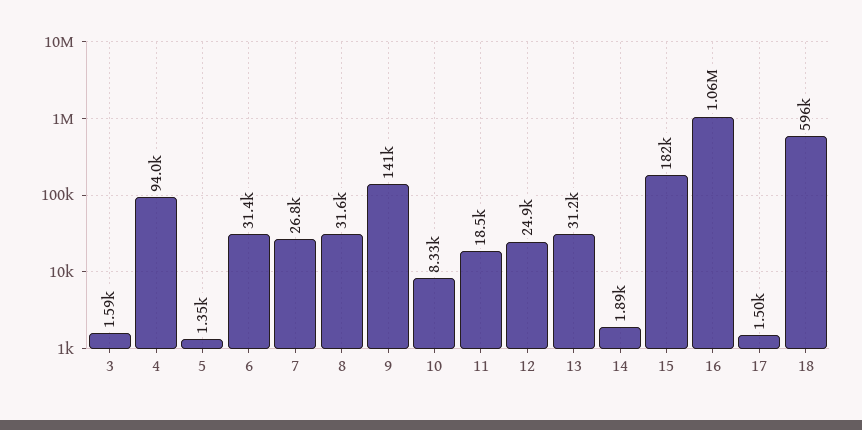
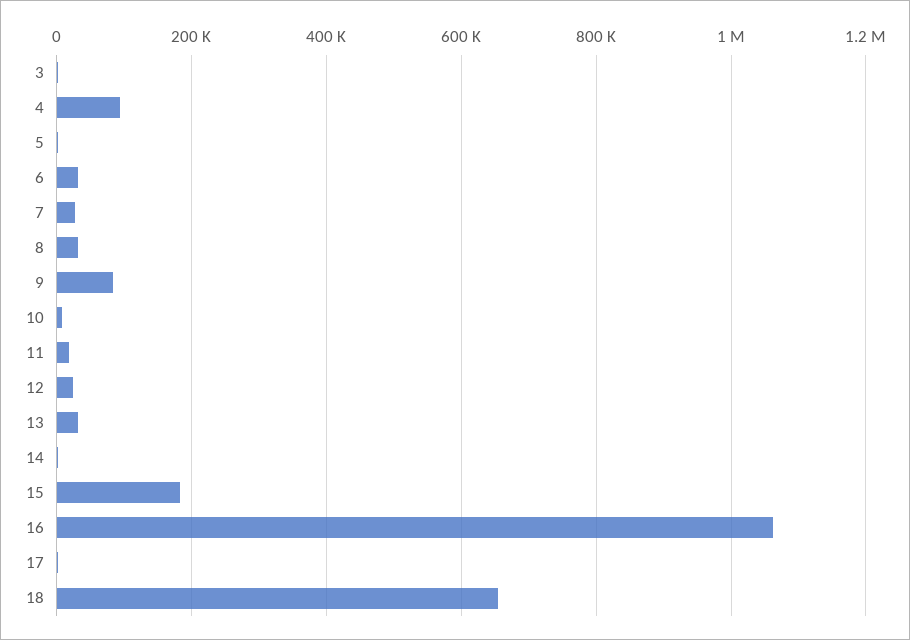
  {
    "3": 1590,
    "4": 94000,
    "5": 1350,
    "6": 31400,
    "7": 26800,
    "8": 31600,
-   "9": 141000,
+   "9": 80000,
    "10": 8330,
    "11": 18500,
    "12": 24900,
    "13": 31200,
    "14": 1890,
    "15": 182000,
    "16": 1060000,
    "17": 1500,
-   "18": 596000
+   "18": 660000
  }

